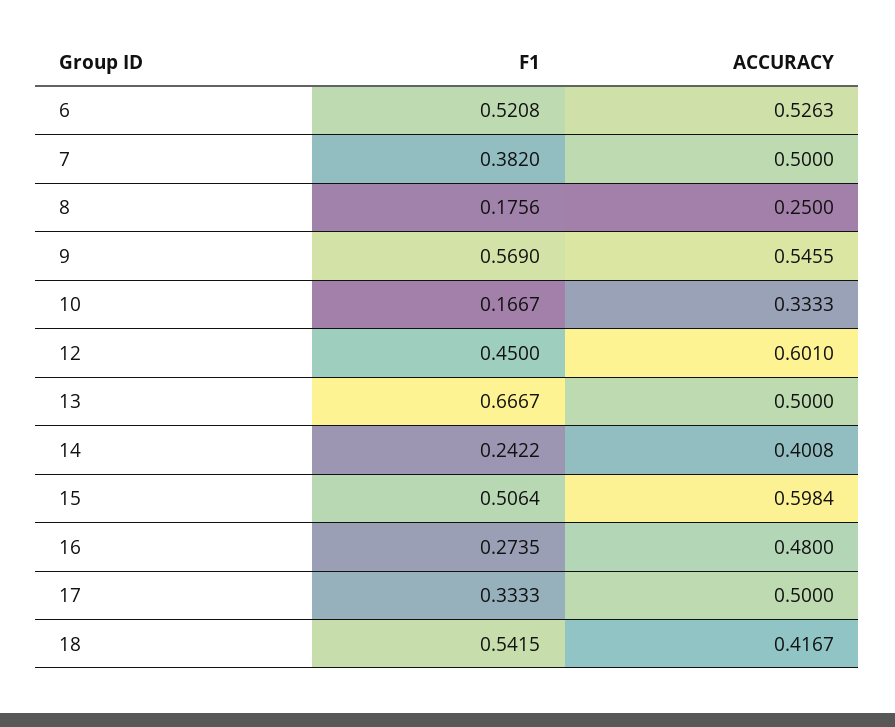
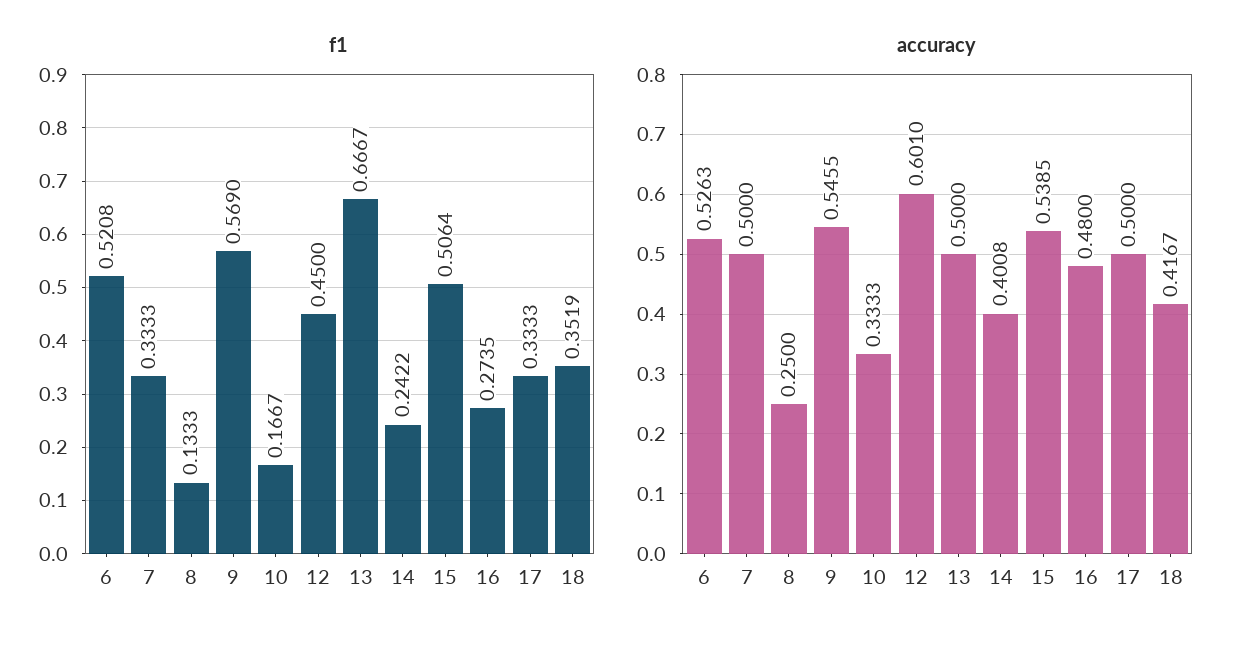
  {
    "F1": {
      "6": 0.5208,
-     "7": 0.382,
+     "7": 0.3333,
-     "8": 0.1756,
+     "8": 0.1333,
      "9": 0.569,
      "10": 0.1667,
      "12": 0.45,
      "13": 0.6667,
      "14": 0.2422,
      "15": 0.5064,
      "16": 0.2735,
      "17": 0.3333,
-     "18": 0.5415
+     "18": 0.3519
    },
    "ACCURACY": {
      "6": 0.5263,
      "7": 0.5,
      "8": 0.25,
      "9": 0.5455,
      "10": 0.3333,
      "12": 0.601,
      "13": 0.5,
      "14": 0.4008,
-     "15": 0.5984,
+     "15": 0.5385,
      "16": 0.48,
      "17": 0.5,
      "18": 0.4167
    }
  }

